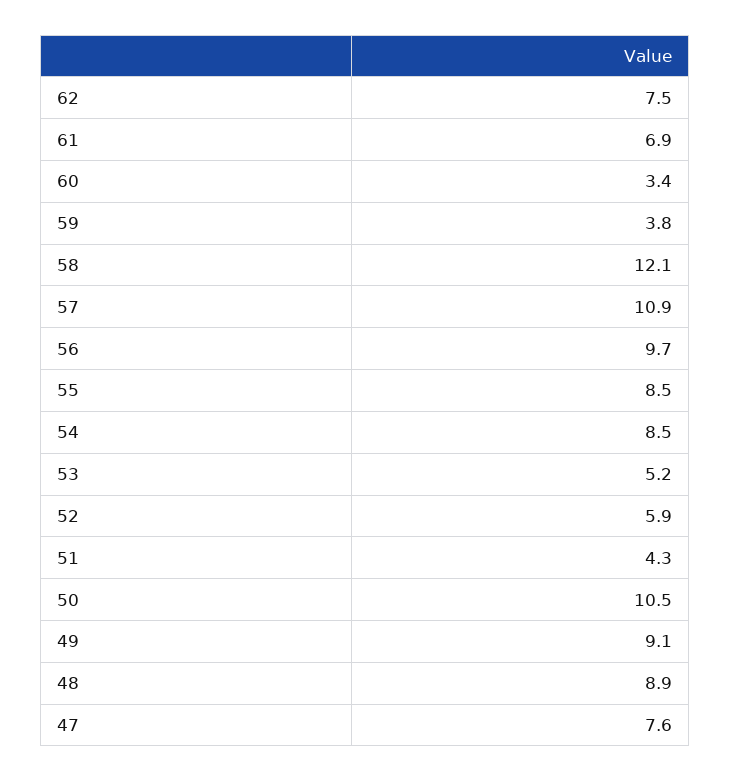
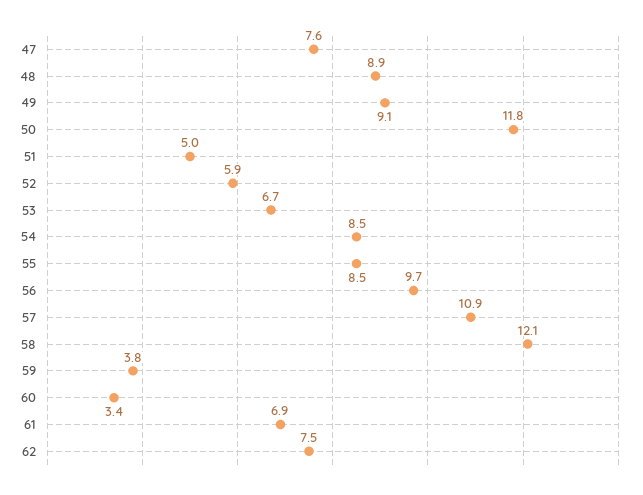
  {
    "62": 7.5,
    "61": 6.9,
    "60": 3.4,
    "59": 3.8,
    "58": 12.1,
    "57": 10.9,
    "56": 9.7,
    "55": 8.5,
    "54": 8.5,
-   "53": 5.2,
+   "53": 6.7,
    "52": 5.9,
-   "51": 4.3,
+   "51": 5,
-   "50": 10.5,
+   "50": 11.8,
    "49": 9.1,
    "48": 8.9,
    "47": 7.6
  }

